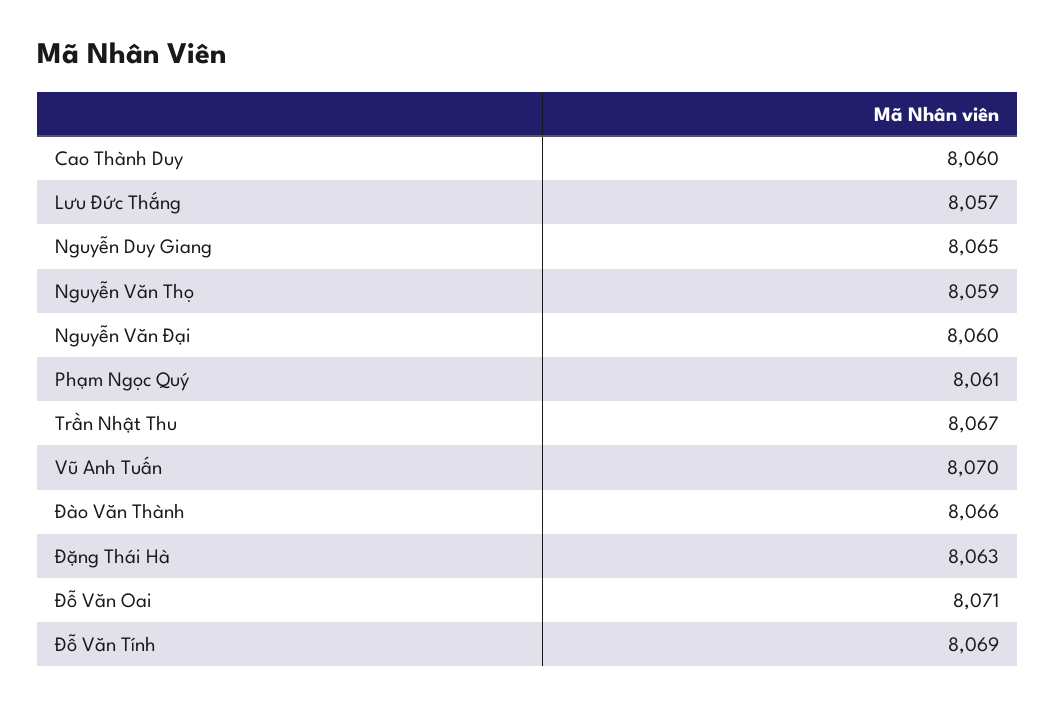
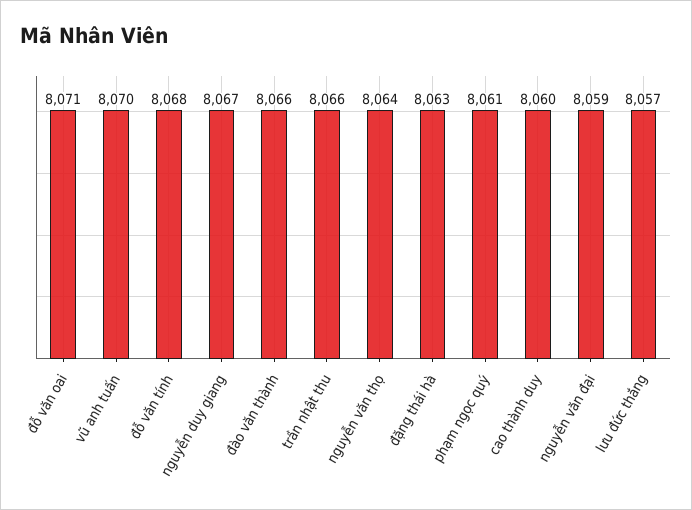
  {
    "Cao Thành Duy": 8060,
    "Lưu Đức Thắng": 8057,
-   "Nguyễn Duy Giang": 8065,
+   "Nguyễn Duy Giang": 8067,
-   "Nguyễn Văn Thọ": 8059,
+   "Nguyễn Văn Thọ": 8064,
-   "Nguyễn Văn Đại": 8060,
+   "Nguyễn Văn Đại": 8059,
    "Phạm Ngọc Quý": 8061,
-   "Trần Nhật Thu": 8067,
+   "Trần Nhật Thu": 8066,
    "Vũ Anh Tuấn": 8070,
    "Đào Văn Thành": 8066,
    "Đặng Thái Hà": 8063,
    "Đỗ Văn Oai": 8071,
-   "Đỗ Văn Tính": 8069
+   "Đỗ Văn Tính": 8068
  }

